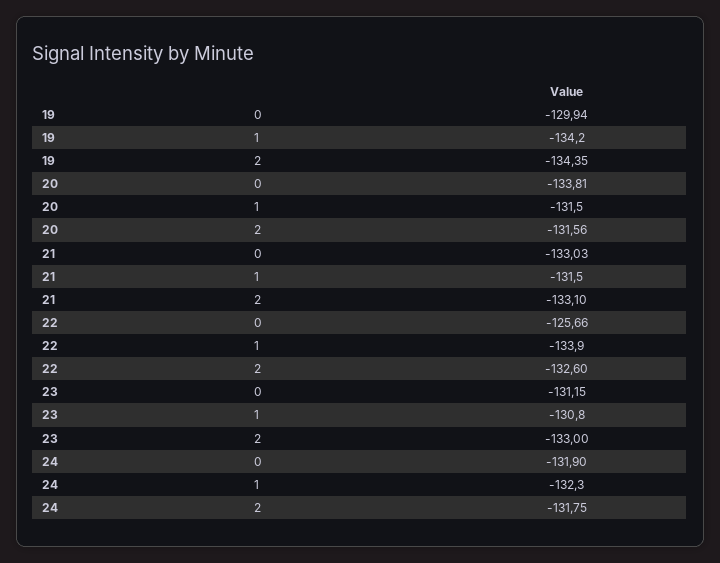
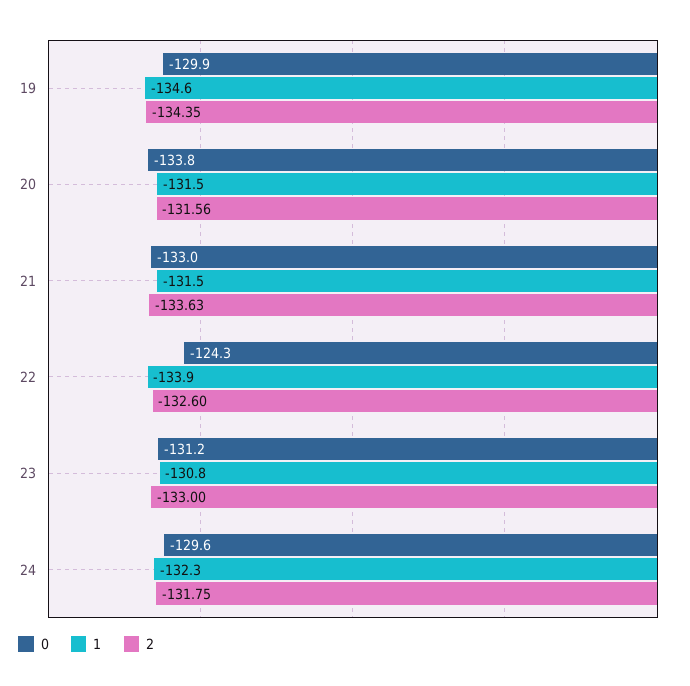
  {
    "0": {
      "19": -129.94,
      "20": -133.81,
      "21": -133.03,
-     "22": -125.66,
+     "22": -124.3,
      "23": -131.15,
-     "24": -131.9
+     "24": -129.6
    },
    "1": {
-     "19": -134.2,
+     "19": -134.6,
      "20": -131.5,
      "21": -131.5,
      "22": -133.9,
      "23": -130.8,
      "24": -132.3
    },
    "2": {
      "19": -134.35,
      "20": -131.56,
-     "21": -133.1,
+     "21": -133.63,
      "22": -132.6,
      "23": -133,
      "24": -131.75
    }
  }

